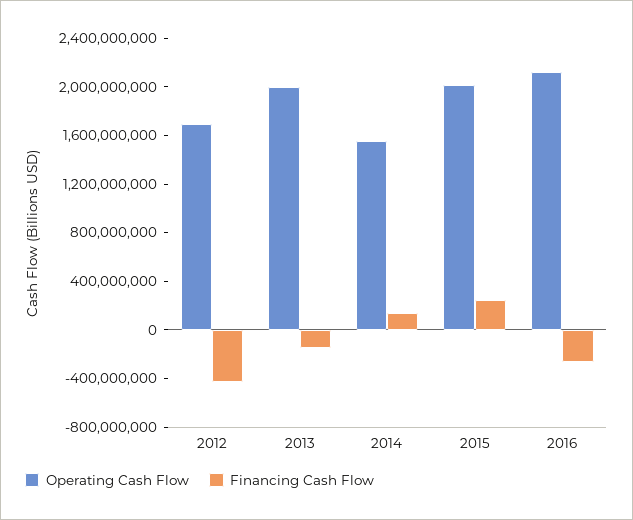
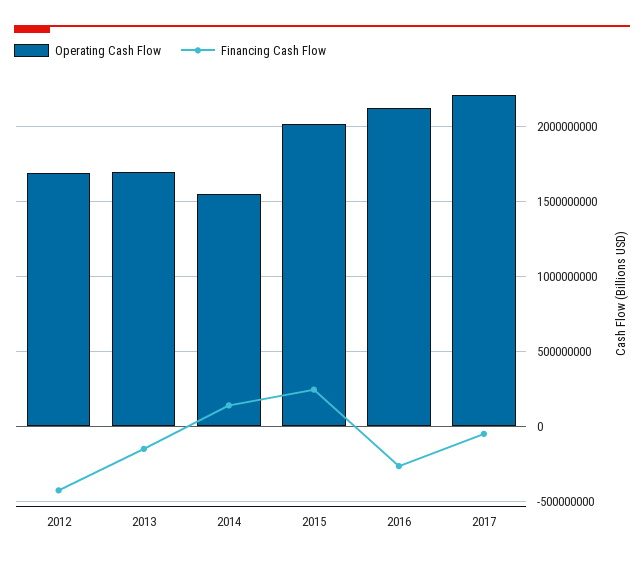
  {
    "Operating Cash Flow": {
      "2012": 1700000000,
-     "2013": 2000000000,
+     "2013": 1700000000,
      "2014": 1550000000,
      "2015": 2000000000,
-     "2016": 2100000000
+     "2016": 2100000000,
+     "2017": 2200000000
    },
    "Financing Cash Flow": {
      "2012": -450000000,
      "2013": -150000000,
      "2014": 150000000,
      "2015": 250000000,
-     "2016": -250000000
+     "2016": -250000000,
+     "2017": -50000000
    }
  }

